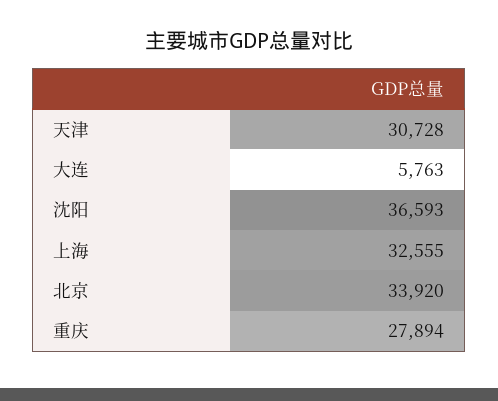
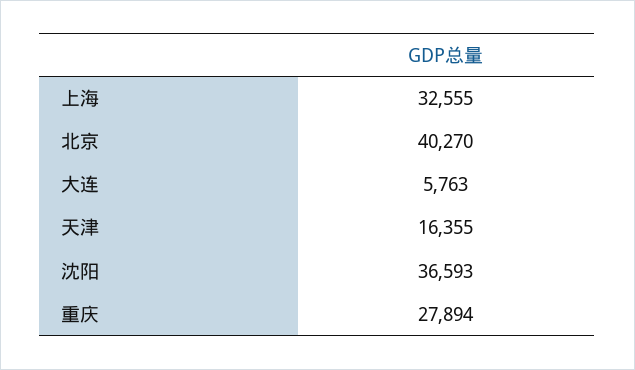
  {
-   "天津": 30728,
+   "天津": 16355,
    "大连": 5763,
    "沈阳": 36593,
    "上海": 32555,
-   "北京": 33920,
+   "北京": 40270,
    "重庆": 27894
  }

